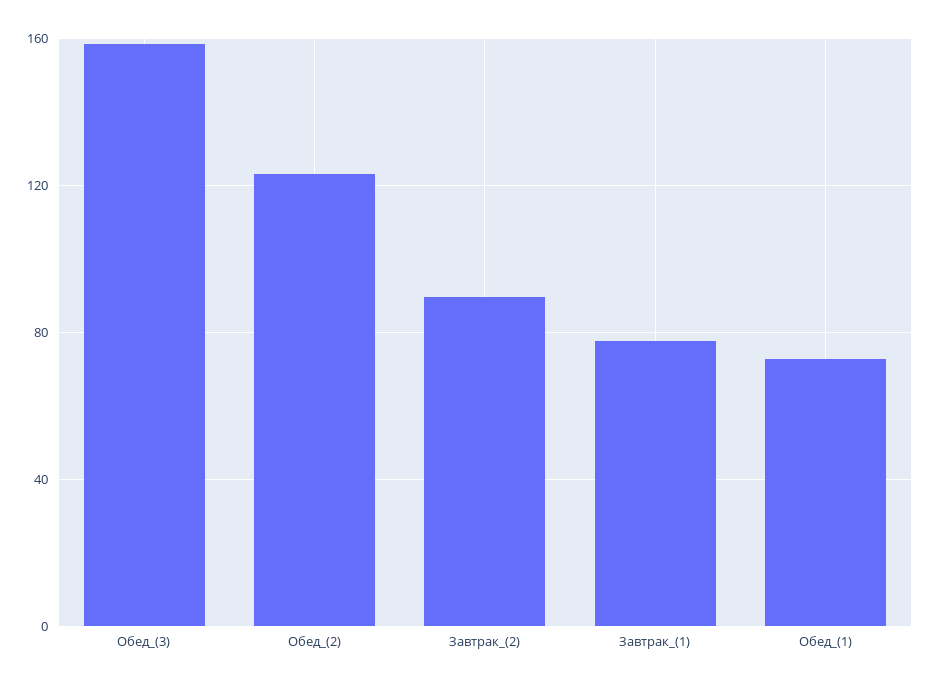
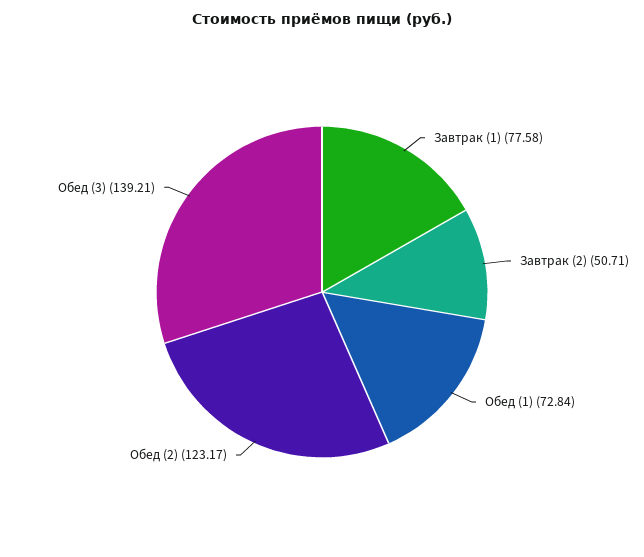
  {
-   "Обед_(3)": 160,
+   "Обед_(3)": 139.21,
    "Обед_(2)": 123.17,
-   "Завтрак_(2)": 90,
+   "Завтрак_(2)": 50.71,
    "Завтрак_(1)": 77.58,
    "Обед_(1)": 72.84
  }

